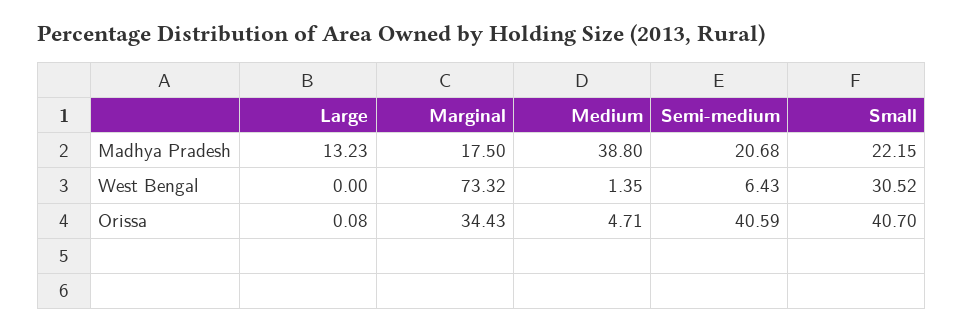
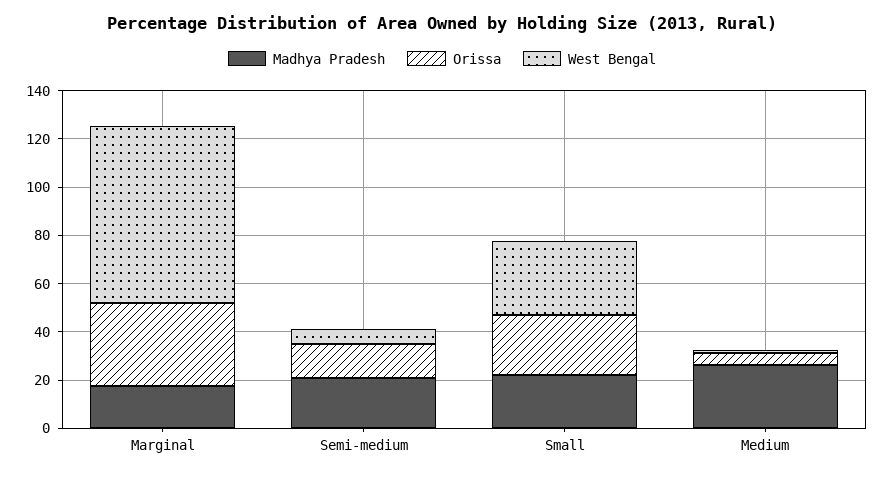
  {
    "Madhya Pradesh": {
-     "Large": 13.23,
      "Marginal": 17.5,
-     "Medium": 38.8,
+     "Medium": 25,
      "Semi-medium": 20.68,
      "Small": 22.15
    },
    "West Bengal": {
-     "Large": 0,
      "Marginal": 73.32,
      "Medium": 1.35,
      "Semi-medium": 6.43,
      "Small": 30.52
    },
    "Orissa": {
-     "Large": 0.08,
      "Marginal": 34.43,
      "Medium": 4.71,
-     "Semi-medium": 40.59,
+     "Semi-medium": 15,
-     "Small": 40.7
+     "Small": 25
    }
  }

